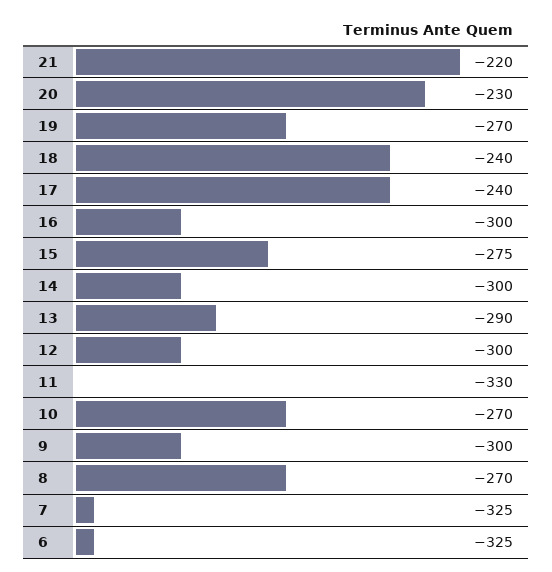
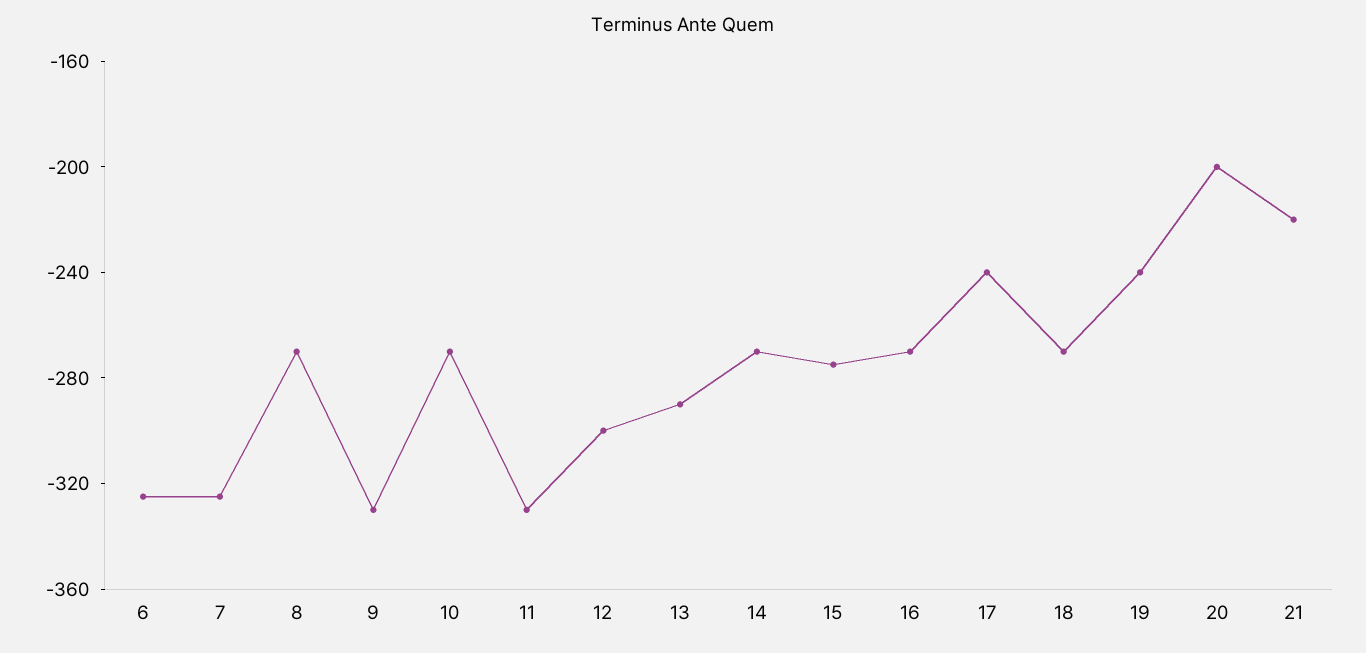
  {
    "21": -220,
-   "20": -230,
+   "20": -200,
-   "19": -270,
+   "19": -240,
-   "18": -240,
+   "18": -270,
    "17": -240,
-   "16": -300,
+   "16": -270,
    "15": -275,
-   "14": -300,
+   "14": -270,
    "13": -290,
    "12": -300,
    "11": -330,
    "10": -270,
-   "9": -300,
+   "9": -330,
    "8": -270,
    "7": -325,
    "6": -325
  }

